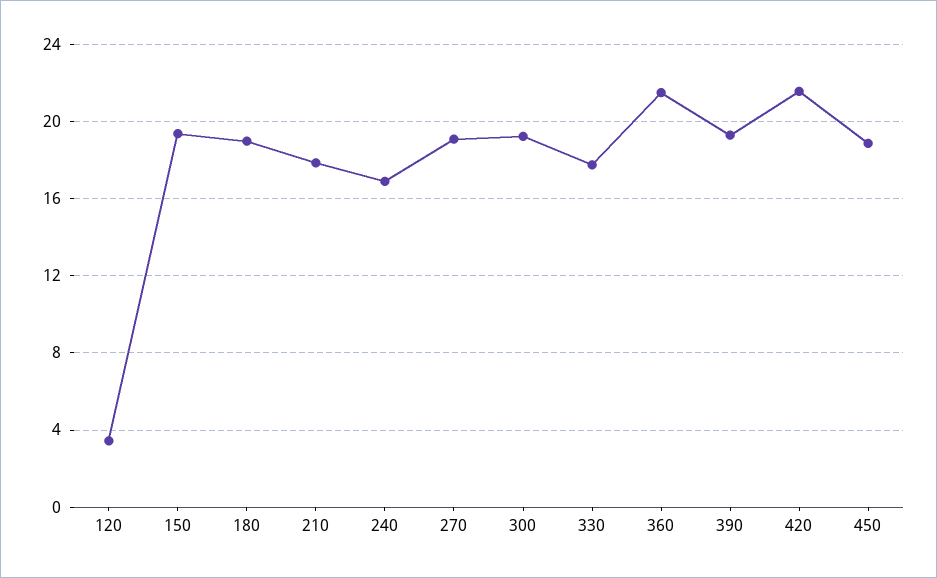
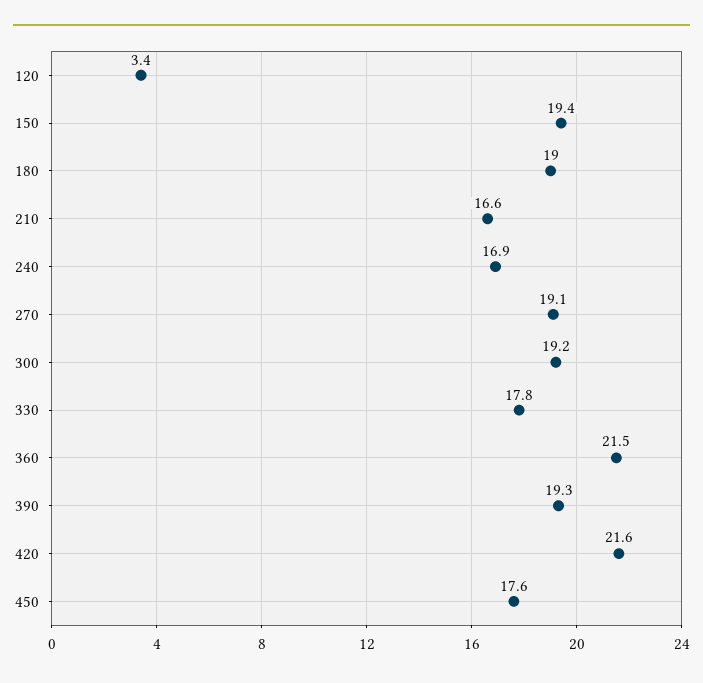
  {
    "120": 3.4,
    "150": 19.4,
    "180": 19,
-   "210": 18,
+   "210": 16.6,
    "240": 16.9,
    "270": 19.1,
    "300": 19.2,
    "330": 17.8,
    "360": 21.5,
    "390": 19.3,
    "420": 21.6,
-   "450": 19
+   "450": 17.6
  }

